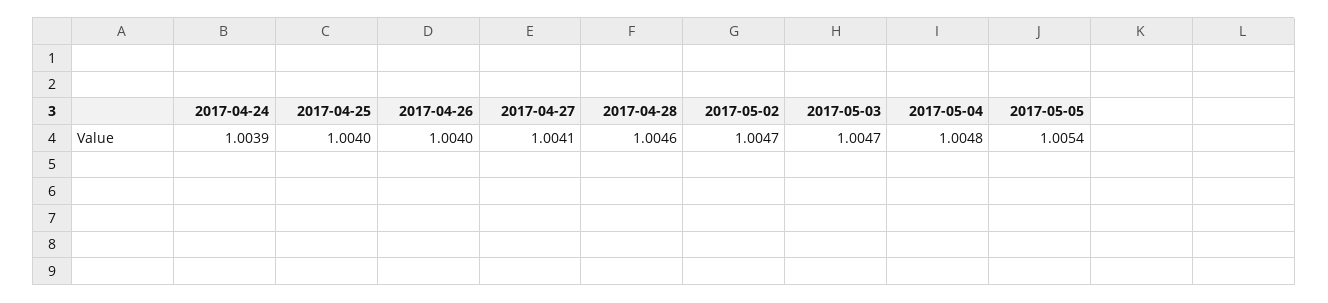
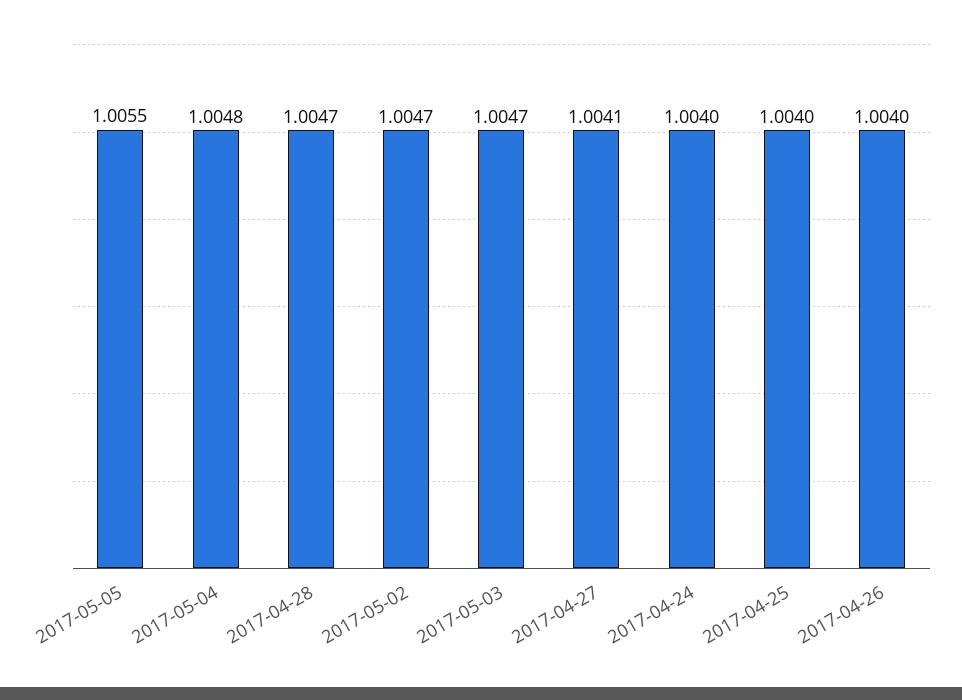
  {
-   "2017-04-24": 1.0039,
+   "2017-04-24": 1.004,
    "2017-04-25": 1.004,
    "2017-04-26": 1.004,
    "2017-04-27": 1.0041,
-   "2017-04-28": 1.0046,
+   "2017-04-28": 1.0047,
    "2017-05-02": 1.0047,
    "2017-05-03": 1.0047,
    "2017-05-04": 1.0048,
-   "2017-05-05": 1.0054
+   "2017-05-05": 1.0055
  }

